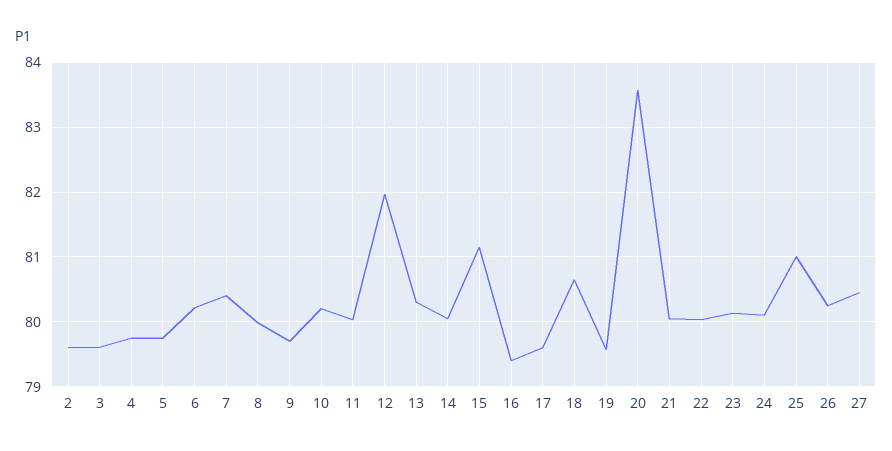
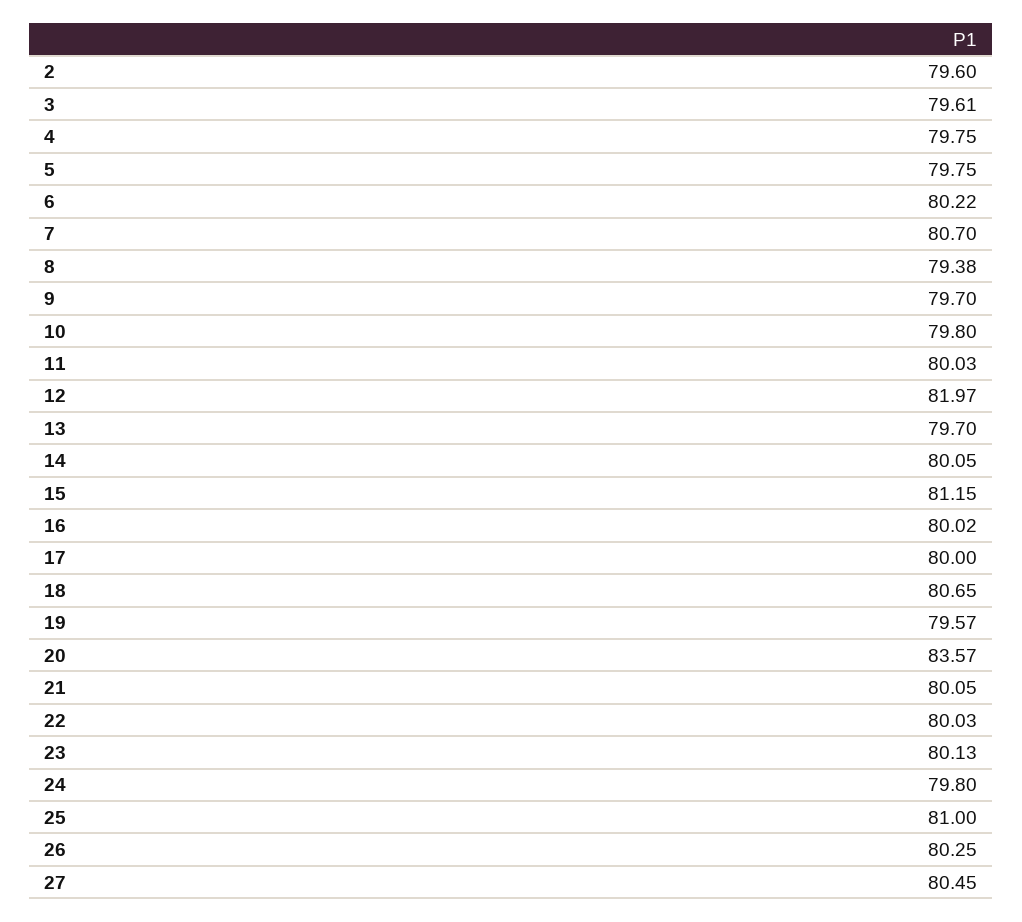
  {
    "2": 79.6,
    "3": 79.61,
    "4": 79.75,
    "5": 79.75,
    "6": 80.22,
-   "7": 80.4,
+   "7": 80.7,
-   "8": 80,
+   "8": 79.38,
    "9": 79.7,
-   "10": 80.2,
+   "10": 79.8,
    "11": 80.03,
    "12": 81.97,
-   "13": 80.3,
+   "13": 79.7,
    "14": 80.05,
    "15": 81.15,
-   "16": 79.4,
+   "16": 80.02,
-   "17": 79.6,
+   "17": 80,
    "18": 80.65,
    "19": 79.57,
    "20": 83.57,
    "21": 80.05,
    "22": 80.03,
    "23": 80.13,
-   "24": 80.1,
+   "24": 79.8,
    "25": 81,
    "26": 80.25,
    "27": 80.45
  }

